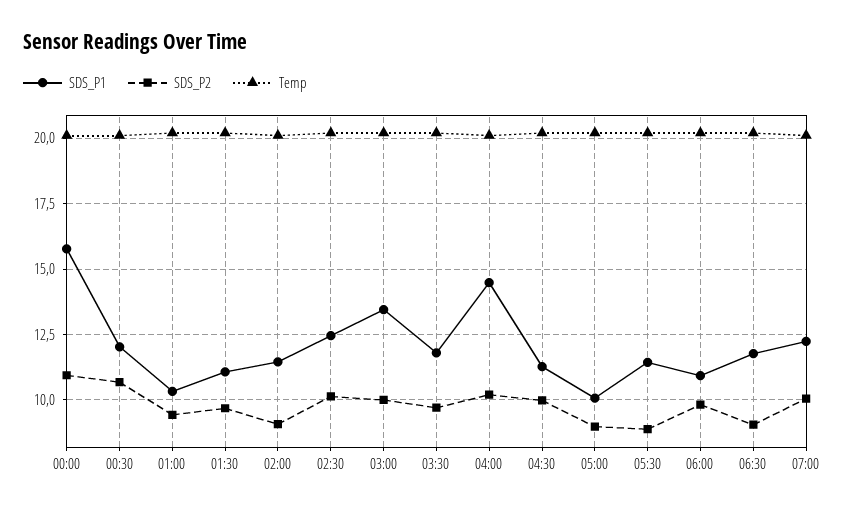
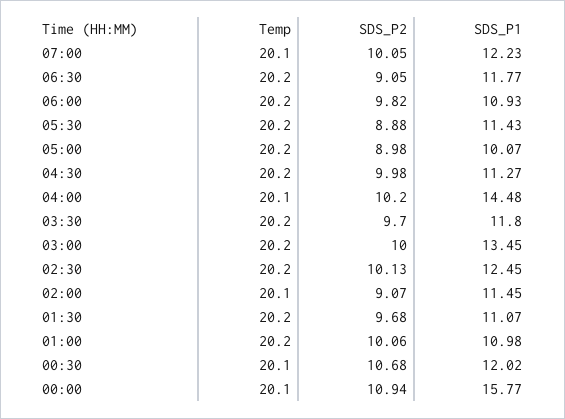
  {
    "SDS_P1": {
      "00:00": 15.77,
      "00:30": 12.02,
-     "01:00": 10.25,
+     "01:00": 10.98,
      "01:30": 11.07,
      "02:00": 11.45,
      "02:30": 12.45,
      "03:00": 13.45,
      "03:30": 11.8,
      "04:00": 14.48,
      "04:30": 11.27,
      "05:00": 10.07,
      "05:30": 11.43,
      "06:00": 10.93,
      "06:30": 11.77,
      "07:00": 12.23
    },
    "SDS_P2": {
      "00:00": 10.94,
      "00:30": 10.68,
-     "01:00": 9.5,
+     "01:00": 10.06,
      "01:30": 9.68,
      "02:00": 9.07,
      "02:30": 10.13,
      "03:00": 10,
      "03:30": 9.7,
      "04:00": 10.2,
      "04:30": 9.98,
      "05:00": 8.98,
      "05:30": 8.88,
      "06:00": 9.82,
      "06:30": 9.05,
      "07:00": 10.05
    },
    "Temp": {
      "00:00": 20.1,
      "00:30": 20.1,
      "01:00": 20.2,
      "01:30": 20.2,
      "02:00": 20.1,
      "02:30": 20.2,
      "03:00": 20.2,
      "03:30": 20.2,
      "04:00": 20.1,
      "04:30": 20.2,
      "05:00": 20.2,
      "05:30": 20.2,
      "06:00": 20.2,
      "06:30": 20.2,
      "07:00": 20.1
    }
  }

